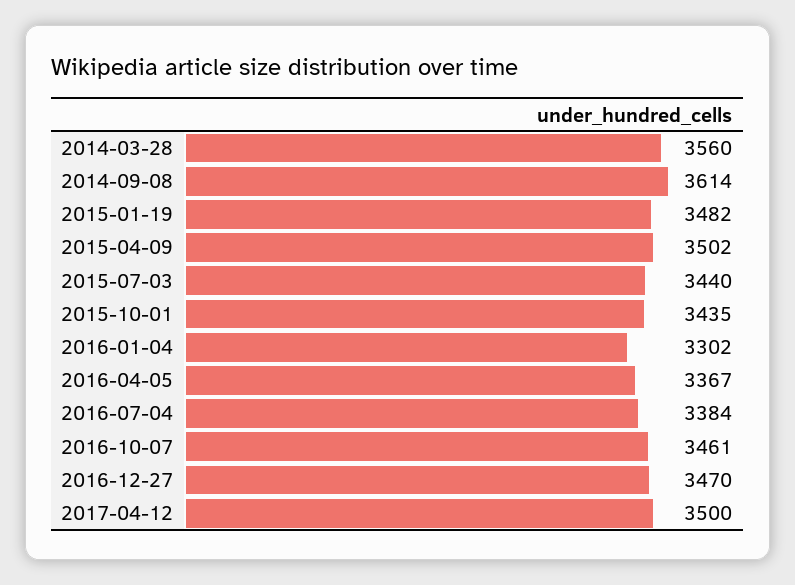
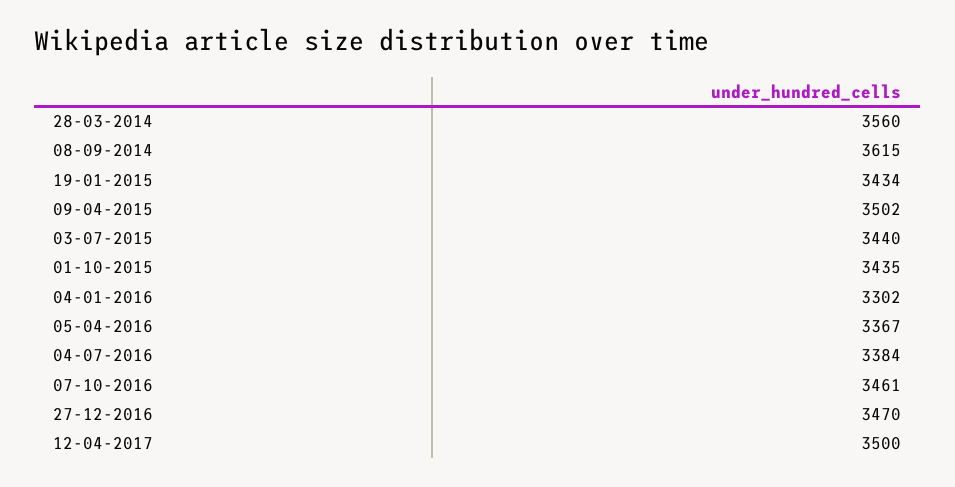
  {
    "2014-03-28": 3560,
-   "2014-09-08": 3614,
+   "2014-09-08": 3615,
-   "2015-01-19": 3482,
+   "2015-01-19": 3434,
    "2015-04-09": 3502,
    "2015-07-03": 3440,
    "2015-10-01": 3435,
    "2016-01-04": 3302,
    "2016-04-05": 3367,
    "2016-07-04": 3384,
    "2016-10-07": 3461,
    "2016-12-27": 3470,
    "2017-04-12": 3500
  }

